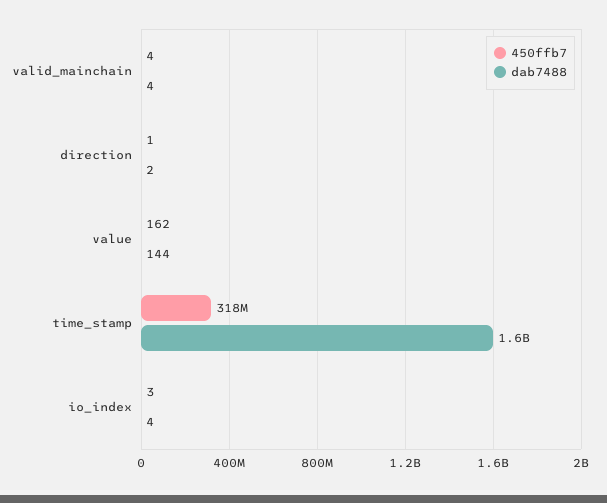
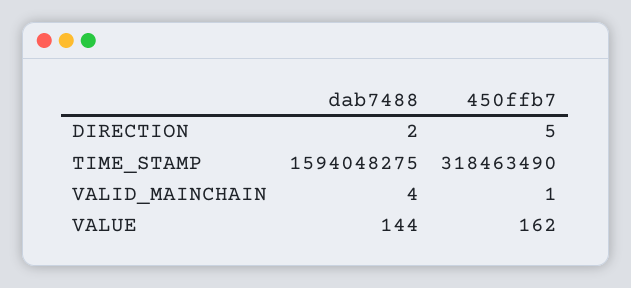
  {
    "450ffb7": {
-     "valid_mainchain": 4,
+     "valid_mainchain": 1,
-     "direction": 1,
+     "direction": 5,
      "value": 162,
-     "time_stamp": 318463490,
+     "time_stamp": 318463490
-     "io_index": 3
    },
    "dab7488": {
      "valid_mainchain": 4,
      "direction": 2,
      "value": 144,
-     "time_stamp": 1594048275,
+     "time_stamp": 1594048275
-     "io_index": 4
    }
  }

